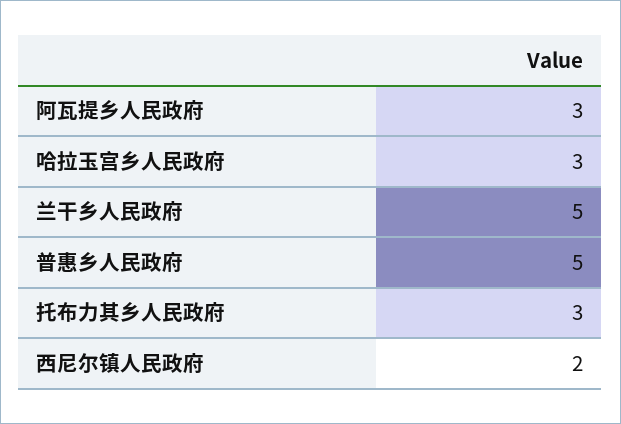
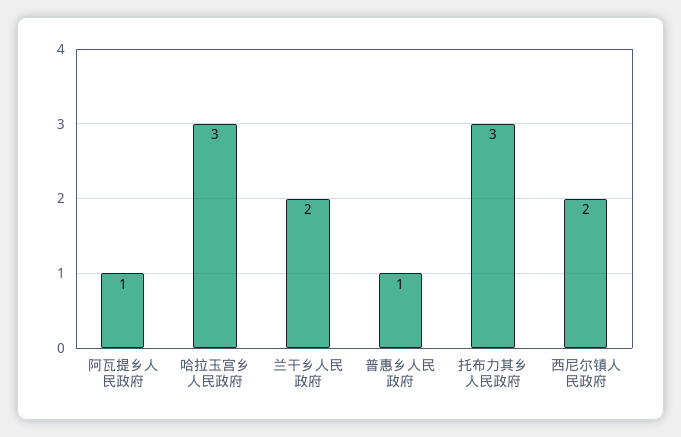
  {
-   "阿瓦提乡人民政府": 3,
+   "阿瓦提乡人民政府": 1,
    "哈拉玉宫乡人民政府": 3,
-   "兰干乡人民政府": 5,
+   "兰干乡人民政府": 2,
-   "普惠乡人民政府": 5,
+   "普惠乡人民政府": 1,
    "托布力其乡人民政府": 3,
    "西尼尔镇人民政府": 2
  }

